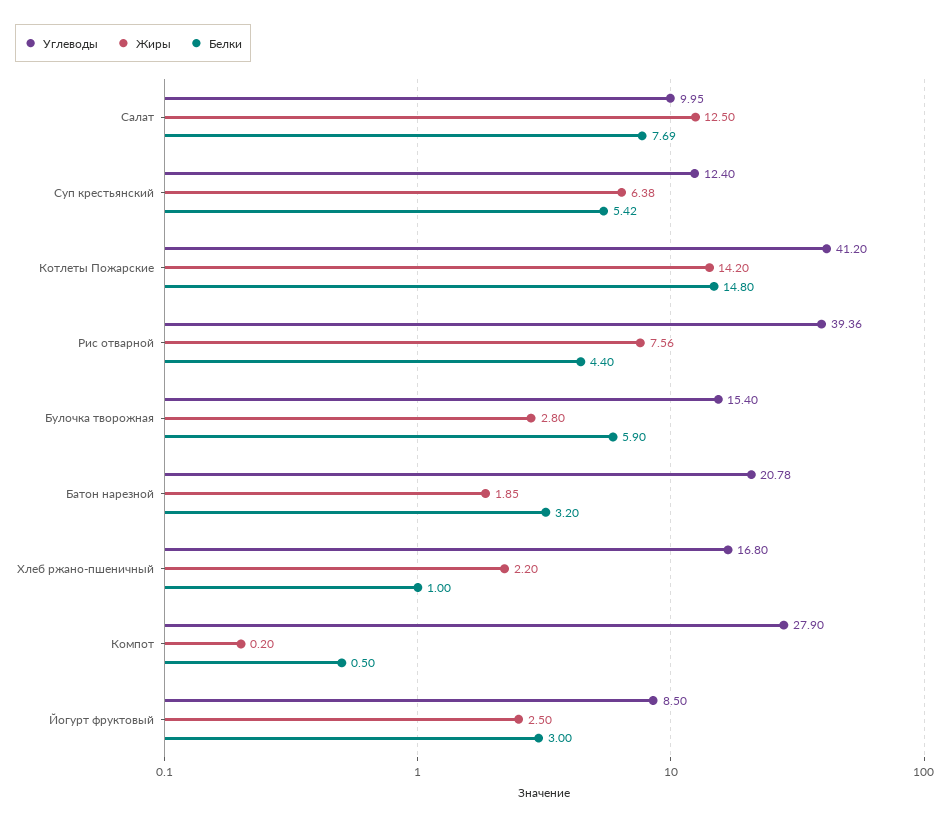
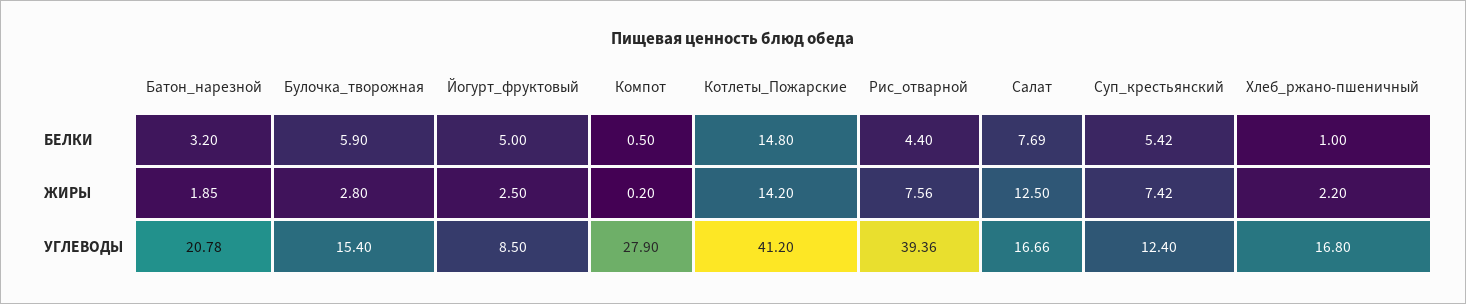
  {
    "Углеводы": {
-     "Салат": 9.95,
+     "Салат": 16.66,
      "Суп крестьянский": 12.4,
      "Котлеты Пожарские": 41.2,
      "Рис отварной": 39.36,
      "Булочка творожная": 15.4,
      "Батон нарезной": 20.78,
      "Хлеб ржано-пшеничный": 16.8,
      "Компот": 27.9,
      "Йогурт фруктовый": 8.5
    },
    "Жиры": {
      "Салат": 12.5,
-     "Суп крестьянский": 6.38,
+     "Суп крестьянский": 7.42,
      "Котлеты Пожарские": 14.2,
      "Рис отварной": 7.56,
      "Булочка творожная": 2.8,
      "Батон нарезной": 1.85,
      "Хлеб ржано-пшеничный": 2.2,
      "Компот": 0.2,
      "Йогурт фруктовый": 2.5
    },
    "Белки": {
      "Салат": 7.69,
      "Суп крестьянский": 5.42,
      "Котлеты Пожарские": 14.8,
      "Рис отварной": 4.4,
      "Булочка творожная": 5.9,
      "Батон нарезной": 3.2,
      "Хлеб ржано-пшеничный": 1,
      "Компот": 0.5,
-     "Йогурт фруктовый": 3
+     "Йогурт фруктовый": 5
    }
  }

